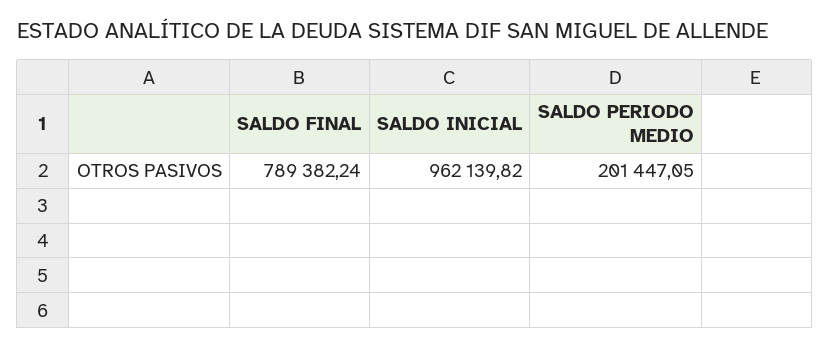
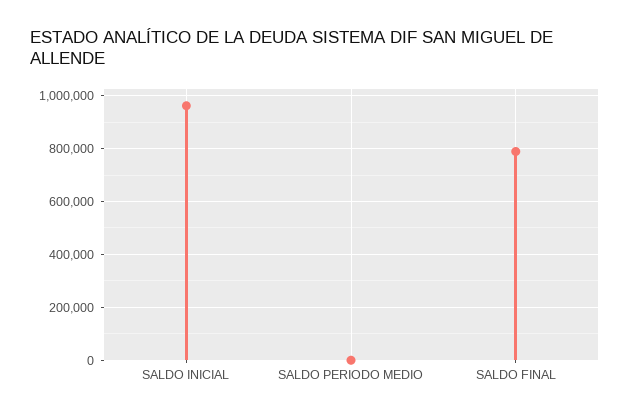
  {
    "SALDO FINAL": 789382.24,
    "SALDO INICIAL": 962139.82,
-   "SALDO PERIODO MEDIO": 201447.05
+   "SALDO PERIODO MEDIO": 0
  }

